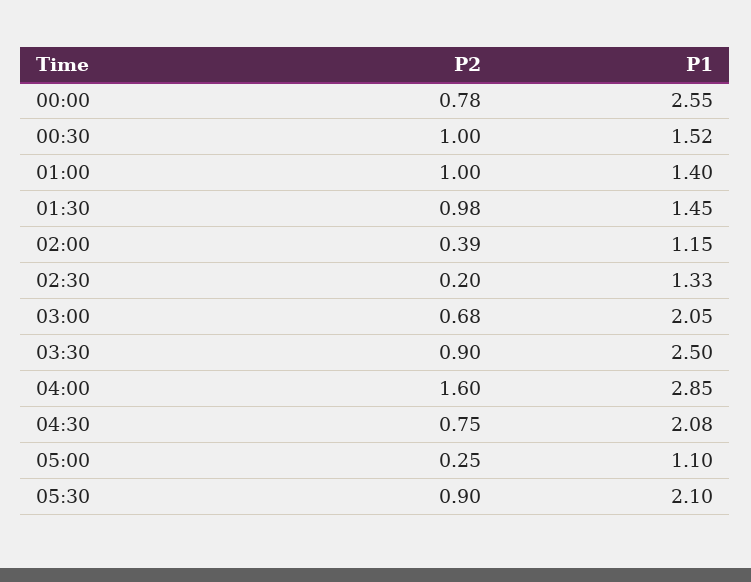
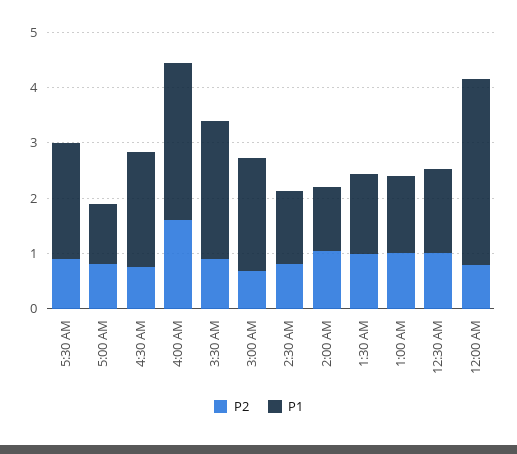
  {
    "P2": {
      "00:00": 0.78,
      "00:30": 1,
      "01:00": 1,
      "01:30": 0.98,
-     "02:00": 0.39,
+     "02:00": 1,
-     "02:30": 0.2,
+     "02:30": 0.8,
      "03:00": 0.68,
      "03:30": 0.9,
      "04:00": 1.6,
      "04:30": 0.75,
-     "05:00": 0.25,
+     "05:00": 0.8,
      "05:30": 0.9
    },
    "P1": {
-     "00:00": 2.55,
+     "00:00": 3.4,
      "00:30": 1.52,
      "01:00": 1.4,
      "01:30": 1.45,
      "02:00": 1.15,
      "02:30": 1.33,
      "03:00": 2.05,
      "03:30": 2.5,
      "04:00": 2.85,
      "04:30": 2.08,
      "05:00": 1.1,
      "05:30": 2.1
    }
  }

